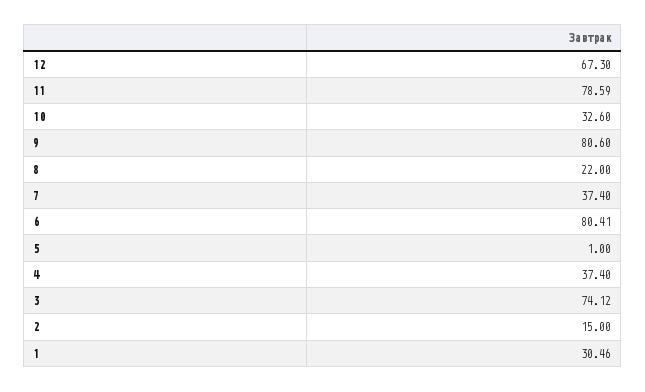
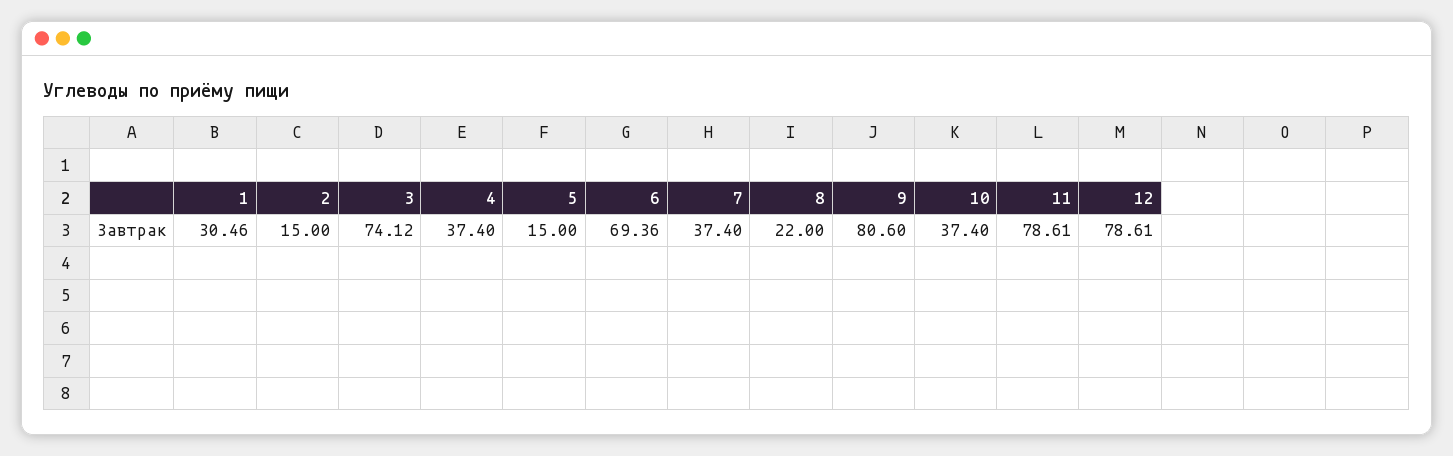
  {
-   "12": 67.3,
+   "12": 78.61,
-   "11": 78.59,
+   "11": 78.61,
-   "10": 32.6,
+   "10": 37.4,
    "9": 80.6,
    "8": 22,
    "7": 37.4,
-   "6": 80.41,
+   "6": 69.36,
-   "5": 1,
+   "5": 15,
    "4": 37.4,
    "3": 74.12,
    "2": 15,
    "1": 30.46
  }

